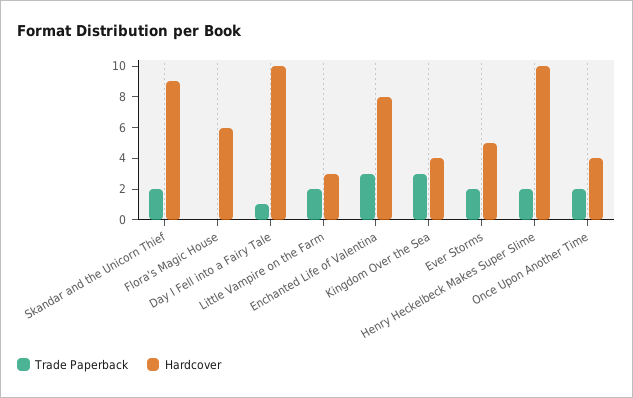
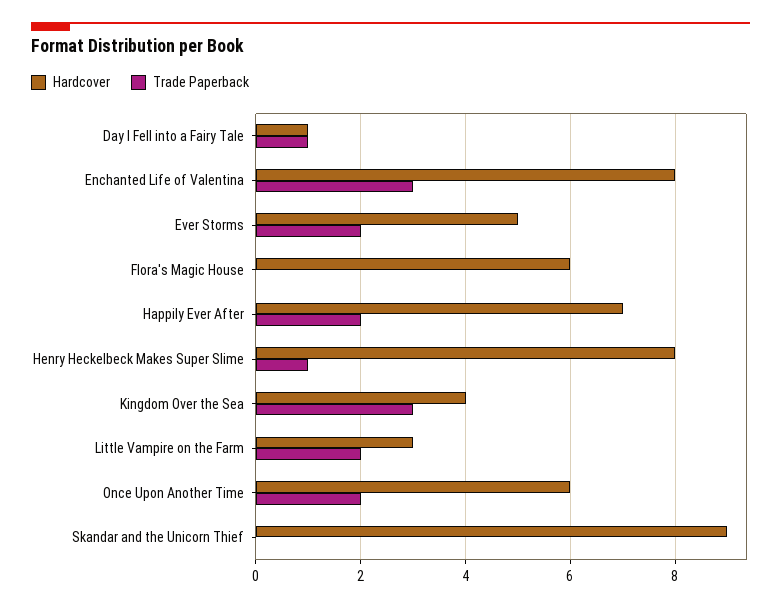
  {
    "Trade Paperback": {
-     "Skandar and the Unicorn Thief": 2,
+     "Skandar and the Unicorn Thief": 0,
      "Flora's Magic House": 0,
      "Day I Fell into a Fairy Tale": 1,
      "Little Vampire on the Farm": 2,
      "Enchanted Life of Valentina": 3,
      "Kingdom Over the Sea": 3,
      "Ever Storms": 2,
-     "Henry Heckelbeck Makes Super Slime": 2,
+     "Henry Heckelbeck Makes Super Slime": 1,
-     "Once Upon Another Time": 2
+     "Once Upon Another Time": 2,
+     "Happily Ever After": 2
    },
    "Hardcover": {
      "Skandar and the Unicorn Thief": 9,
      "Flora's Magic House": 6,
-     "Day I Fell into a Fairy Tale": 10,
+     "Day I Fell into a Fairy Tale": 1,
      "Little Vampire on the Farm": 3,
      "Enchanted Life of Valentina": 8,
      "Kingdom Over the Sea": 4,
      "Ever Storms": 5,
-     "Henry Heckelbeck Makes Super Slime": 10,
+     "Henry Heckelbeck Makes Super Slime": 8,
-     "Once Upon Another Time": 4
+     "Once Upon Another Time": 6,
+     "Happily Ever After": 7
    }
  }

